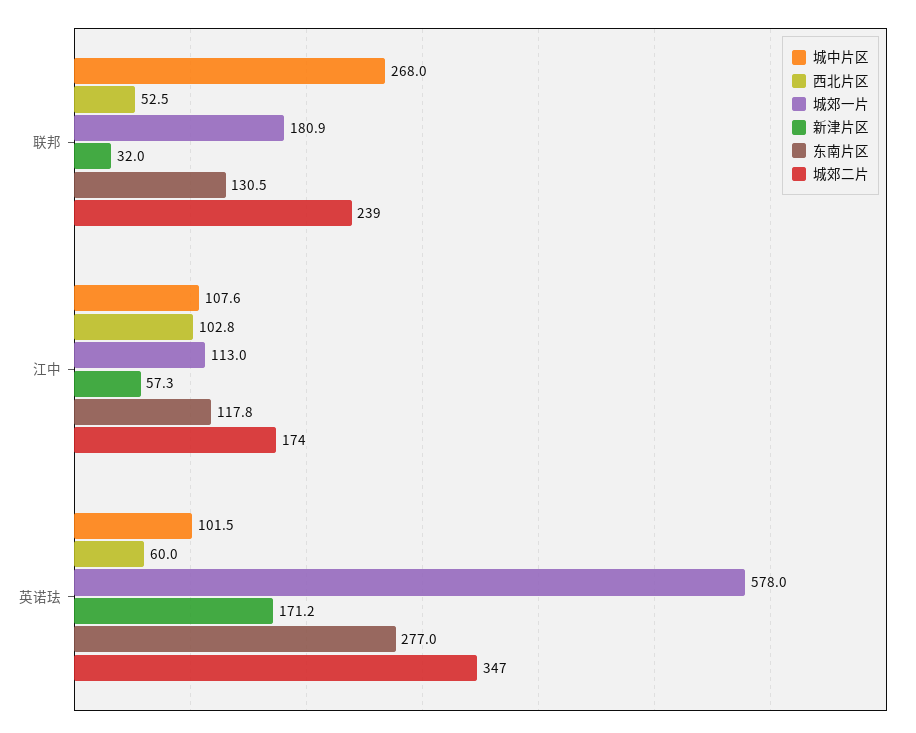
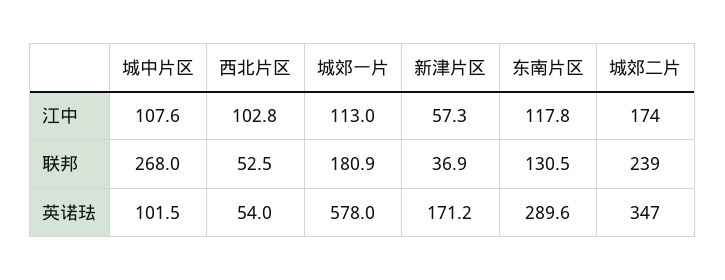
  {
    "城中片区": {
      "联邦": 268,
      "江中": 107.6,
      "英诺珐": 101.5
    },
    "西北片区": {
      "联邦": 52.5,
      "江中": 102.8,
-     "英诺珐": 60
+     "英诺珐": 54
    },
    "城郊一片": {
      "联邦": 180.9,
      "江中": 113,
      "英诺珐": 578
    },
    "新津片区": {
-     "联邦": 32,
+     "联邦": 36.9,
      "江中": 57.3,
      "英诺珐": 171.2
    },
    "东南片区": {
      "联邦": 130.5,
      "江中": 117.8,
-     "英诺珐": 277
+     "英诺珐": 289.6
    },
    "城郊二片": {
      "联邦": 239,
      "江中": 174,
      "英诺珐": 347
    }
  }

